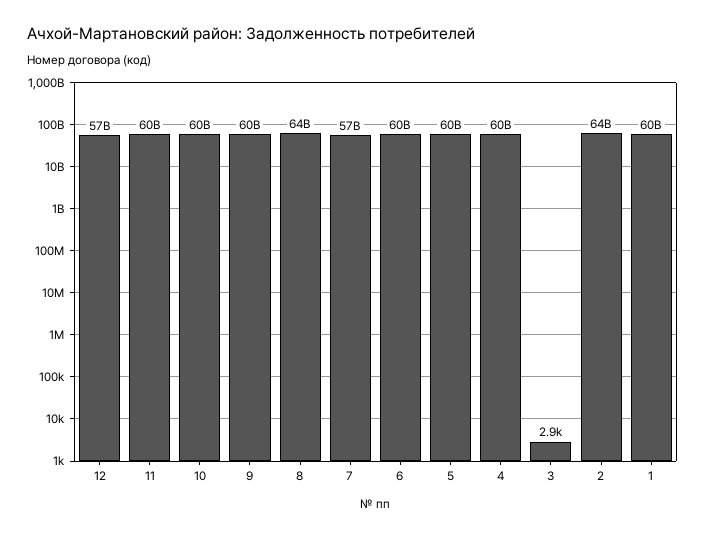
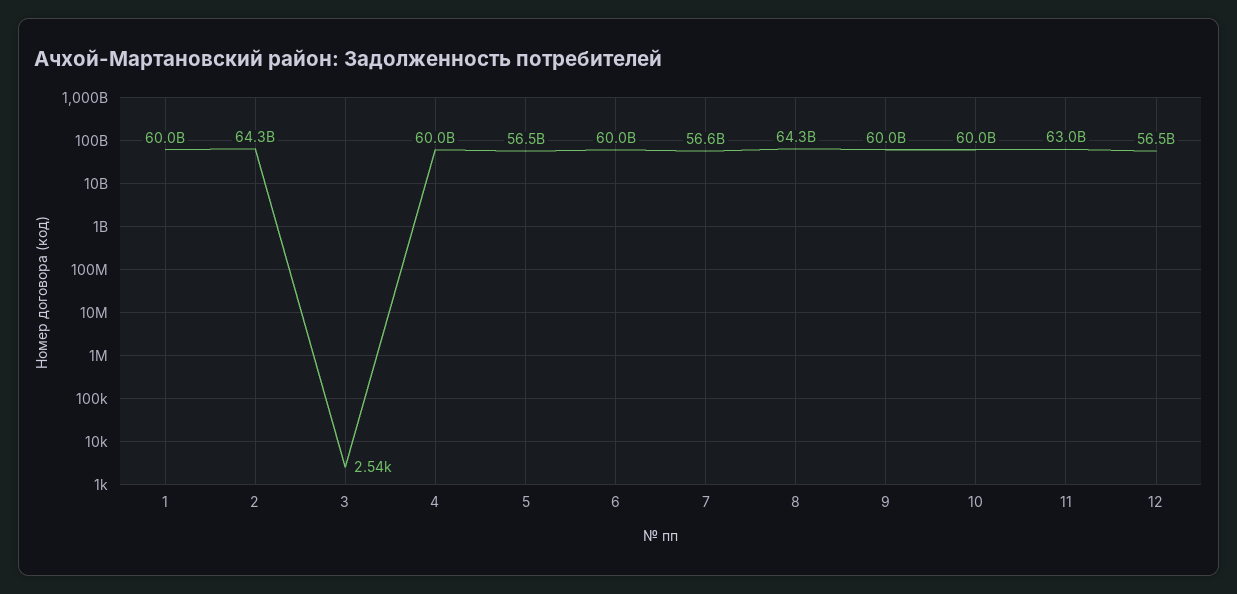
  {
    "12": 56500000000,
-   "11": 60000000000,
+   "11": 63000000000,
    "10": 60000000000,
    "9": 60000000000,
    "8": 64300000000,
    "7": 56600000000,
    "6": 60000000000,
-   "5": 60000000000,
+   "5": 56500000000,
    "4": 60000000000,
-   "3": 2900,
+   "3": 2540,
    "2": 64300000000,
    "1": 60000000000
  }

